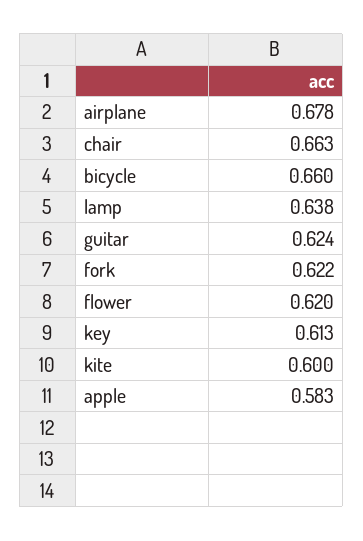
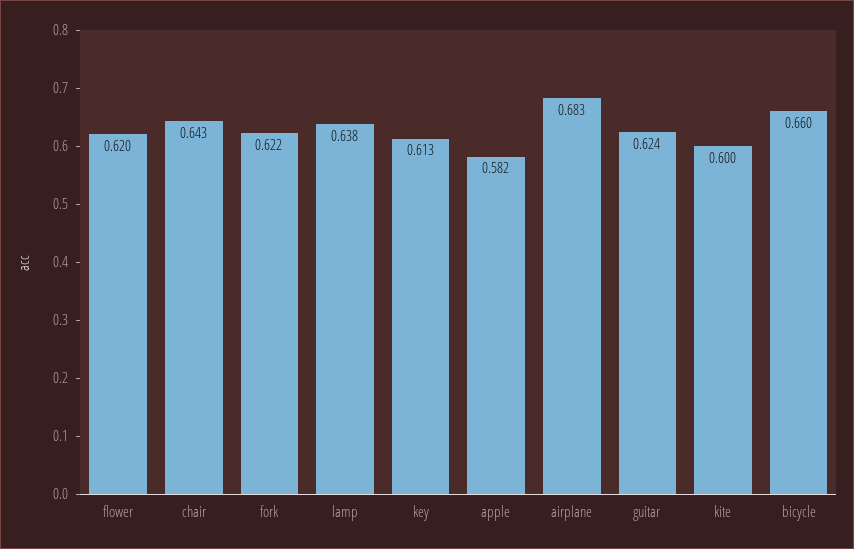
  {
-   "airplane": 0.678,
+   "airplane": 0.683,
-   "chair": 0.663,
+   "chair": 0.643,
    "bicycle": 0.66,
    "lamp": 0.638,
    "guitar": 0.624,
    "fork": 0.622,
    "flower": 0.62,
    "key": 0.613,
    "kite": 0.6,
-   "apple": 0.583
+   "apple": 0.582
  }

